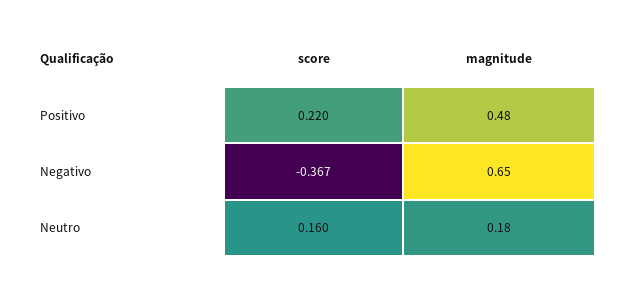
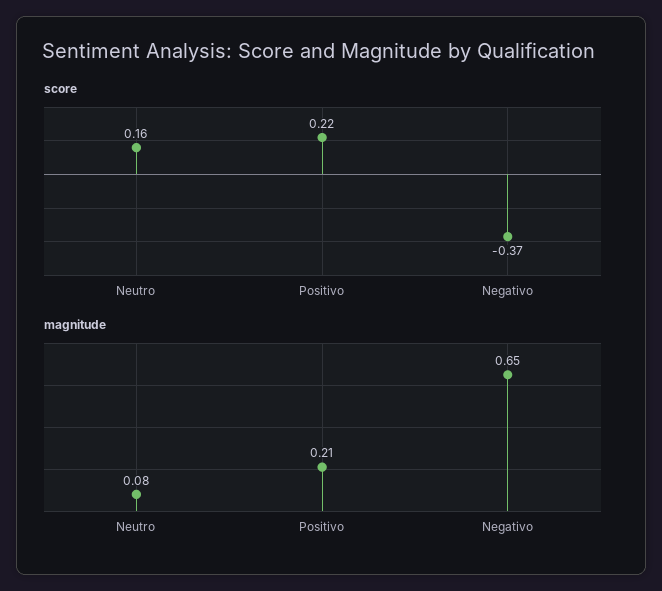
  {
    "score": {
      "Positivo": 0.22,
      "Negativo": -0.367,
      "Neutro": 0.16
    },
    "magnitude": {
-     "Positivo": 0.48,
+     "Positivo": 0.21,
      "Negativo": 0.65,
-     "Neutro": 0.18
+     "Neutro": 0.08
    }
  }

